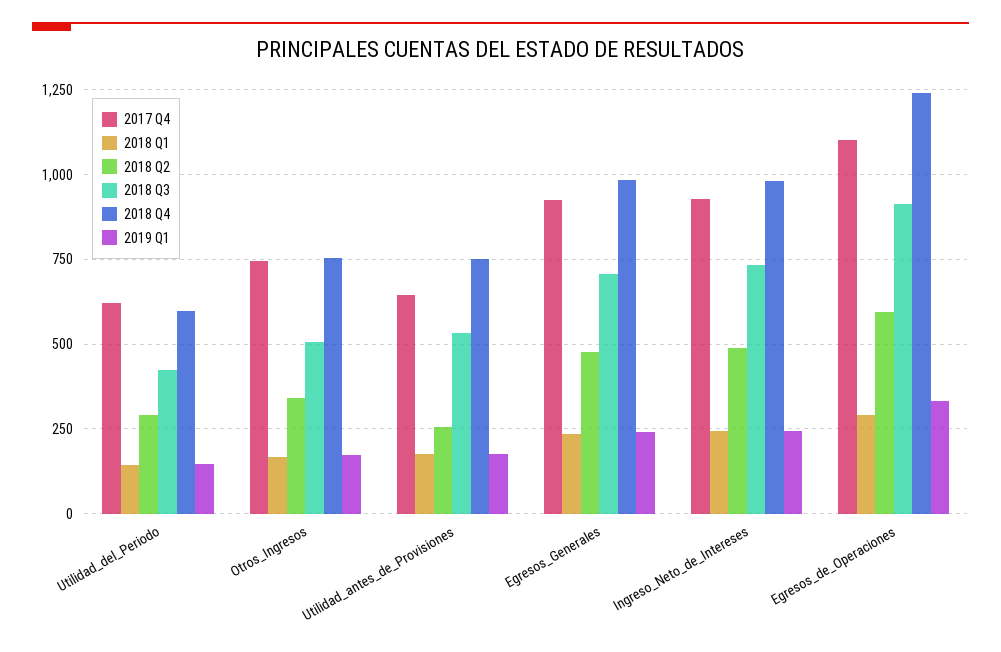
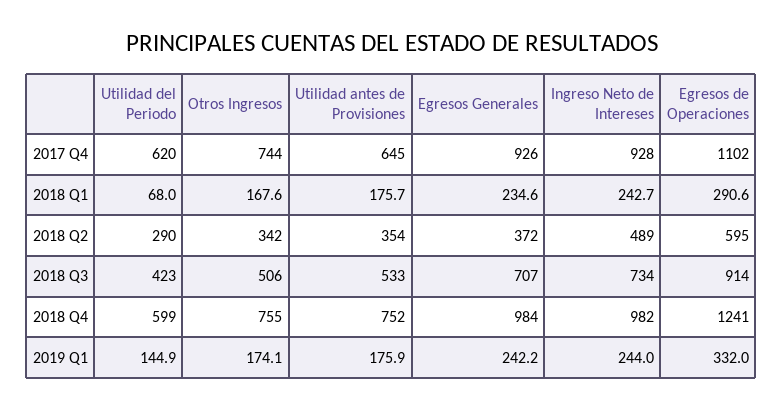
  {
    "2017 Q4": {
      "Utilidad_del_Periodo": 620,
      "Otros_Ingresos": 744,
      "Utilidad_antes_de_Provisiones": 645,
      "Egresos_Generales": 926,
      "Ingreso_Neto_de_Intereses": 928,
      "Egresos_de_Operaciones": 1102
    },
    "2018 Q1": {
-     "Utilidad_del_Periodo": 150,
+     "Utilidad_del_Periodo": 68,
      "Otros_Ingresos": 167.6,
      "Utilidad_antes_de_Provisiones": 175.7,
      "Egresos_Generales": 234.6,
      "Ingreso_Neto_de_Intereses": 242.7,
      "Egresos_de_Operaciones": 290.6
    },
    "2018 Q2": {
      "Utilidad_del_Periodo": 290,
      "Otros_Ingresos": 342,
-     "Utilidad_antes_de_Provisiones": 250,
+     "Utilidad_antes_de_Provisiones": 354,
-     "Egresos_Generales": 475,
+     "Egresos_Generales": 372,
      "Ingreso_Neto_de_Intereses": 489,
      "Egresos_de_Operaciones": 595
    },
    "2018 Q3": {
      "Utilidad_del_Periodo": 423,
      "Otros_Ingresos": 506,
      "Utilidad_antes_de_Provisiones": 533,
      "Egresos_Generales": 707,
      "Ingreso_Neto_de_Intereses": 734,
      "Egresos_de_Operaciones": 914
    },
    "2018 Q4": {
      "Utilidad_del_Periodo": 599,
      "Otros_Ingresos": 755,
      "Utilidad_antes_de_Provisiones": 752,
      "Egresos_Generales": 984,
      "Ingreso_Neto_de_Intereses": 982,
      "Egresos_de_Operaciones": 1241
    },
    "2019 Q1": {
      "Utilidad_del_Periodo": 144.9,
      "Otros_Ingresos": 174.1,
      "Utilidad_antes_de_Provisiones": 175.9,
      "Egresos_Generales": 242.2,
      "Ingreso_Neto_de_Intereses": 244,
      "Egresos_de_Operaciones": 332
    }
  }

